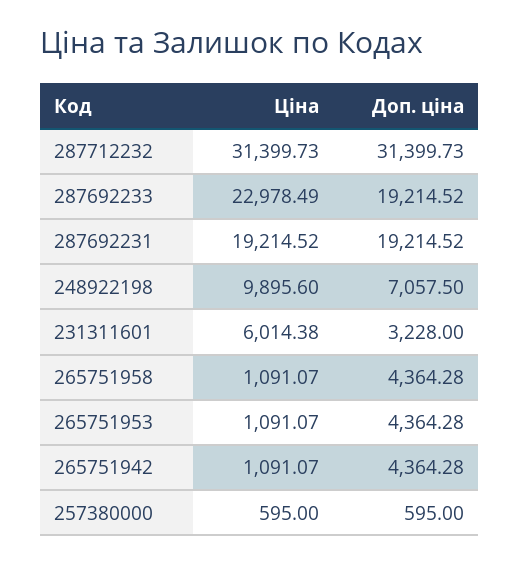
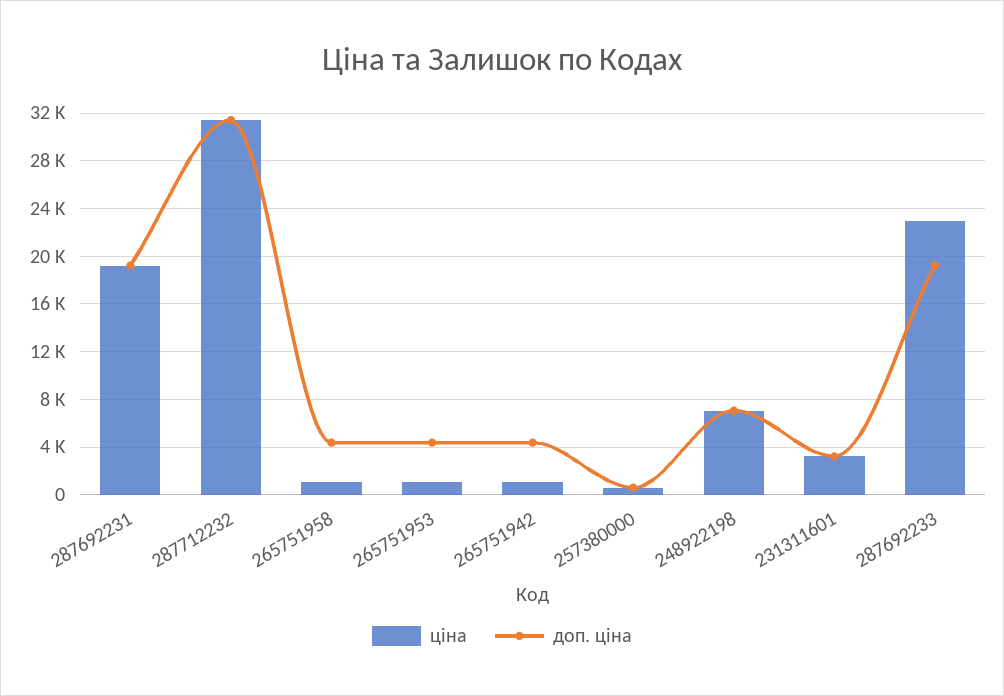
  {
    "Ціна": {
      "287712232": 31399.73,
      "287692233": 22978.49,
      "287692231": 19214.52,
-     "248922198": 9895.6,
+     "248922198": 7000,
-     "231311601": 6014.38,
+     "231311601": 3000,
      "265751958": 1091.07,
      "265751953": 1091.07,
      "265751942": 1091.07,
      "257380000": 595
    },
    "Доп. ціна": {
      "287712232": 31399.73,
      "287692233": 19214.52,
      "287692231": 19214.52,
      "248922198": 7057.5,
      "231311601": 3228,
      "265751958": 4364.28,
      "265751953": 4364.28,
      "265751942": 4364.28,
      "257380000": 595
    }
  }

